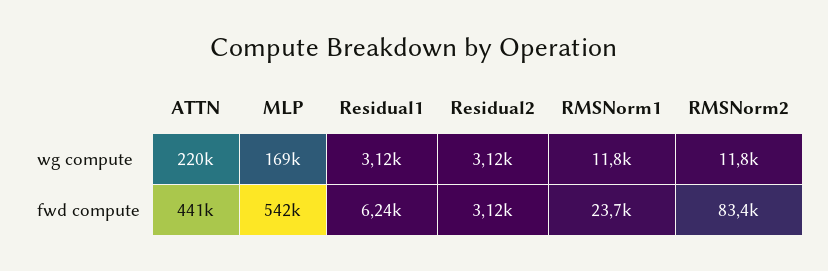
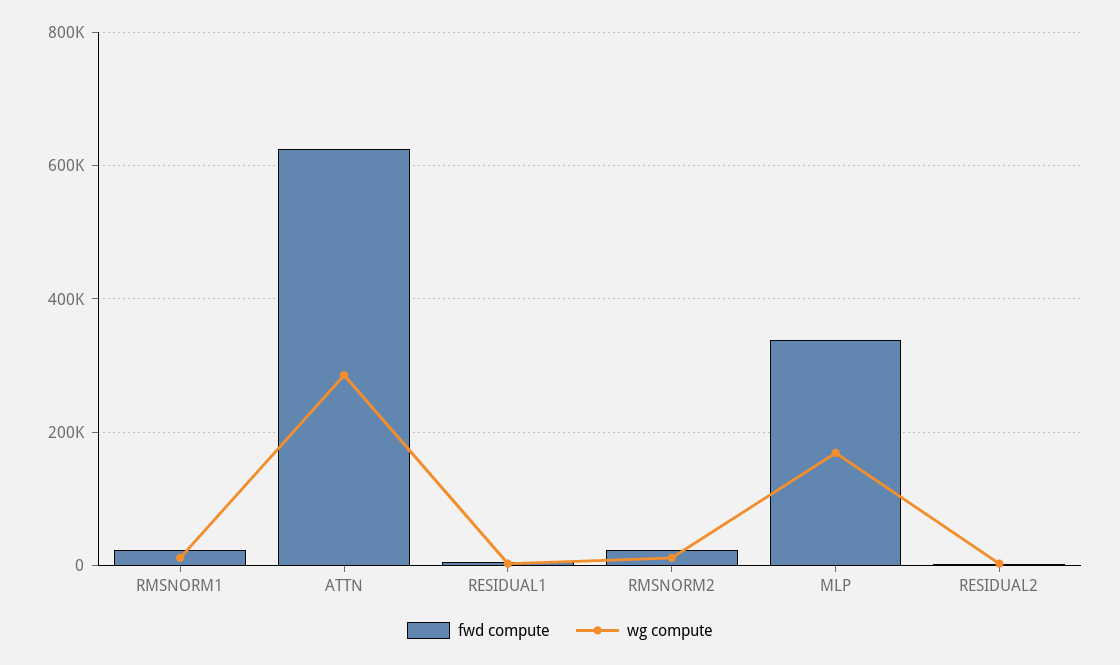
  {
    "wg compute": {
-     "ATTN": 220000,
+     "ATTN": 280000,
      "MLP": 169000,
      "Residual1": 3120,
      "Residual2": 3120,
      "RMSNorm1": 11800,
      "RMSNorm2": 11800
    },
    "fwd compute": {
-     "ATTN": 441000,
+     "ATTN": 620000,
-     "MLP": 542000,
+     "MLP": 340000,
      "Residual1": 6240,
      "Residual2": 3120,
      "RMSNorm1": 23700,
-     "RMSNorm2": 83400
+     "RMSNorm2": 20000
    }
  }

